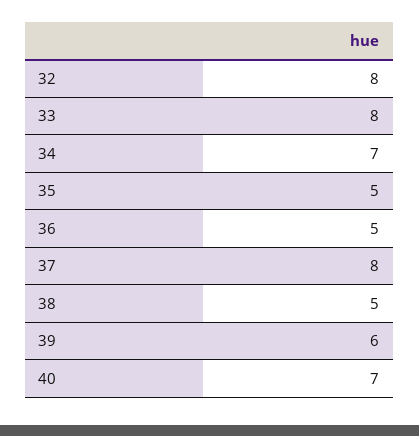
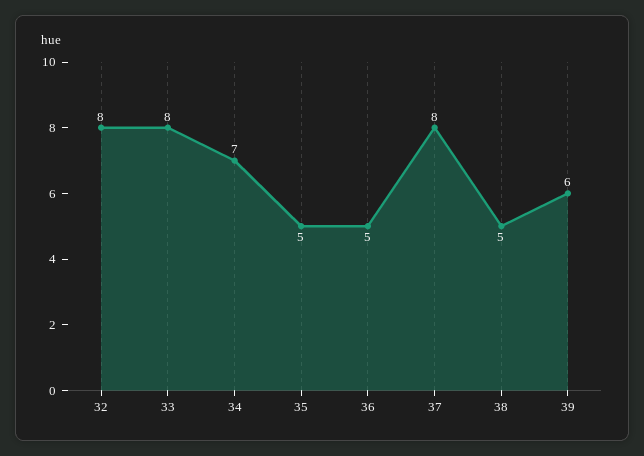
  {
    "32": 8,
    "33": 8,
    "34": 7,
    "35": 5,
    "36": 5,
    "37": 8,
    "38": 5,
-   "39": 6,
+   "39": 6
-   "40": 7
  }

